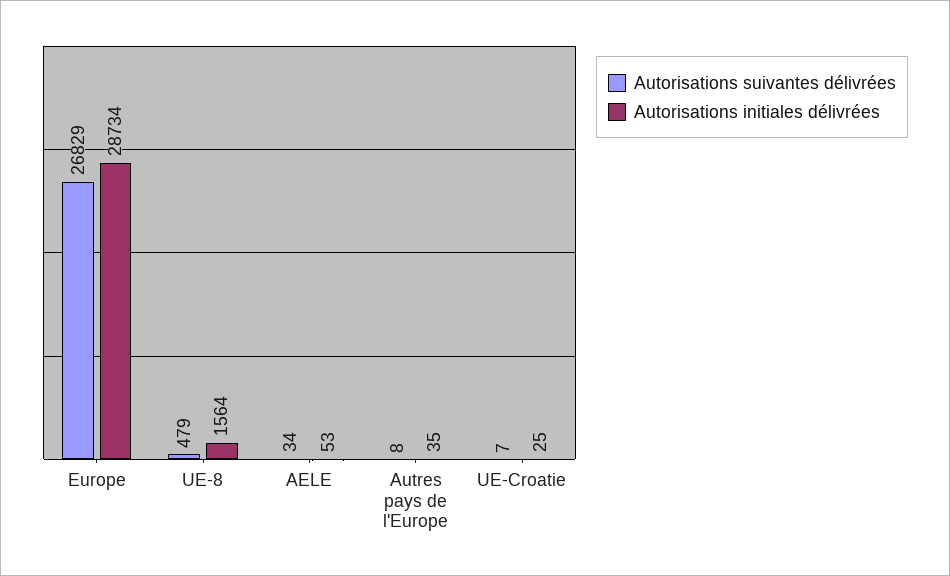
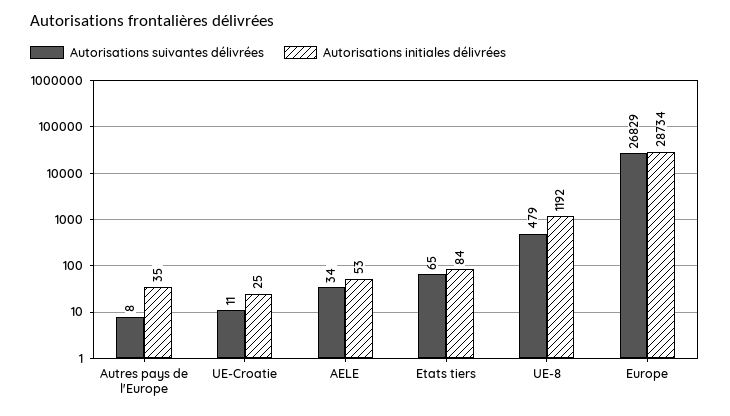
  {
    "Autorisations suivantes délivrées": {
      "Europe": 26829,
      "UE-8": 479,
      "AELE": 34,
      "Autres pays de l'Europe": 8,
-     "UE-Croatie": 7
+     "UE-Croatie": 11,
+     "Etats tiers": 65
    },
    "Autorisations initiales délivrées": {
      "Europe": 28734,
-     "UE-8": 1564,
+     "UE-8": 1192,
      "AELE": 53,
      "Autres pays de l'Europe": 35,
-     "UE-Croatie": 25
+     "UE-Croatie": 25,
+     "Etats tiers": 84
    }
  }

